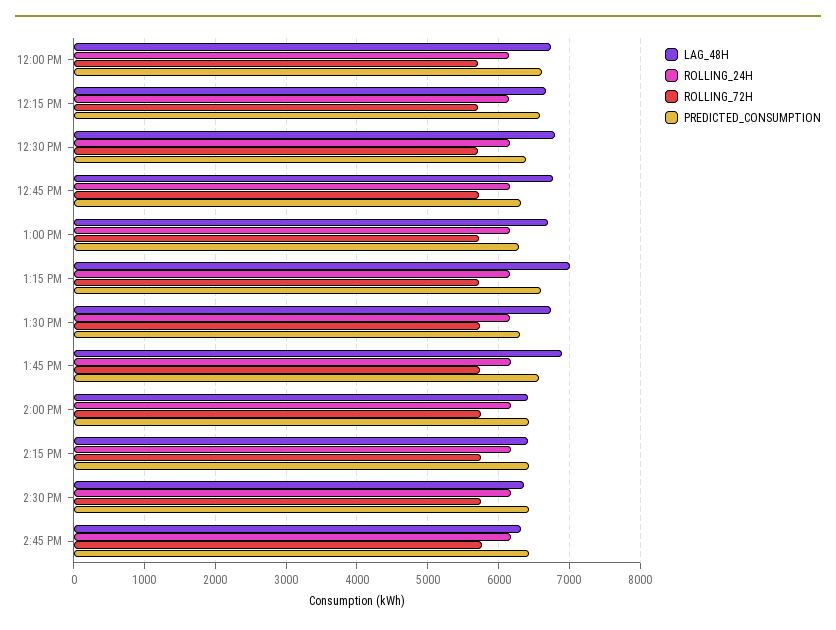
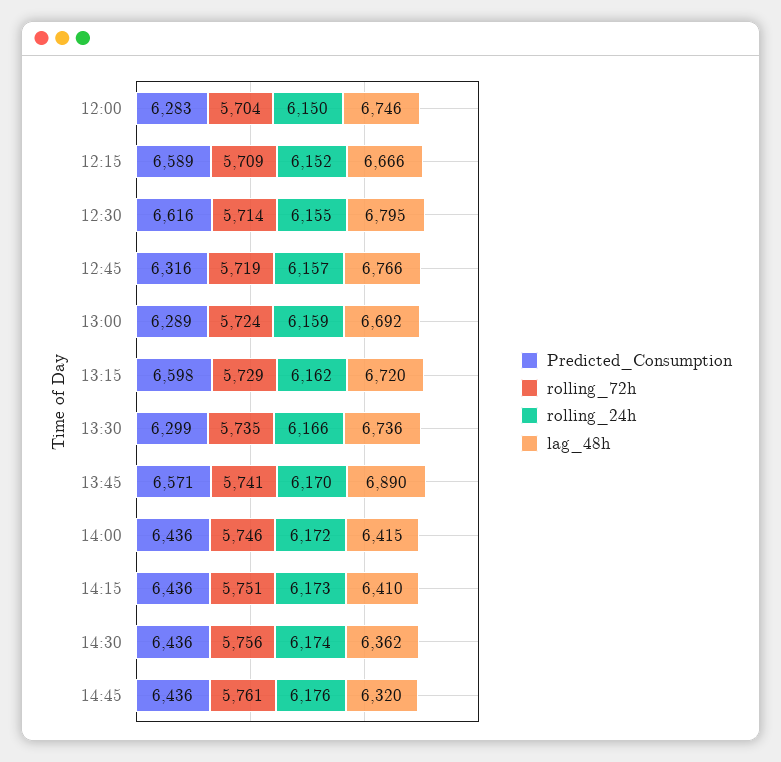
  {
    "LAG_48H": {
      "12:00 PM": 6746,
      "12:15 PM": 6666,
      "12:30 PM": 6795,
      "12:45 PM": 6766,
      "1:00 PM": 6692,
-     "1:15 PM": 7000,
+     "1:15 PM": 6720,
      "1:30 PM": 6736,
      "1:45 PM": 6890,
      "2:00 PM": 6415,
      "2:15 PM": 6410,
      "2:30 PM": 6362,
      "2:45 PM": 6320
    },
    "ROLLING_24H": {
      "12:00 PM": 6150,
      "12:15 PM": 6152,
      "12:30 PM": 6155,
      "12:45 PM": 6157,
      "1:00 PM": 6159,
      "1:15 PM": 6162,
      "1:30 PM": 6166,
      "1:45 PM": 6170,
      "2:00 PM": 6172,
      "2:15 PM": 6173,
      "2:30 PM": 6174,
      "2:45 PM": 6176
    },
    "ROLLING_72H": {
      "12:00 PM": 5704,
      "12:15 PM": 5709,
      "12:30 PM": 5714,
      "12:45 PM": 5719,
      "1:00 PM": 5724,
      "1:15 PM": 5729,
      "1:30 PM": 5735,
      "1:45 PM": 5741,
      "2:00 PM": 5746,
      "2:15 PM": 5751,
      "2:30 PM": 5756,
      "2:45 PM": 5761
    },
    "PREDICTED_CONSUMPTION": {
-     "12:00 PM": 6600,
+     "12:00 PM": 6283,
      "12:15 PM": 6589,
-     "12:30 PM": 6400,
+     "12:30 PM": 6616,
      "12:45 PM": 6316,
      "1:00 PM": 6289,
      "1:15 PM": 6598,
      "1:30 PM": 6299,
      "1:45 PM": 6571,
      "2:00 PM": 6436,
      "2:15 PM": 6436,
      "2:30 PM": 6436,
      "2:45 PM": 6436
    }
  }

